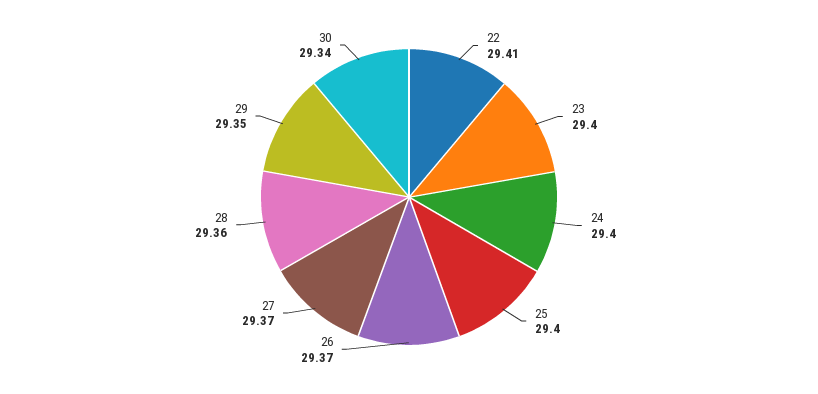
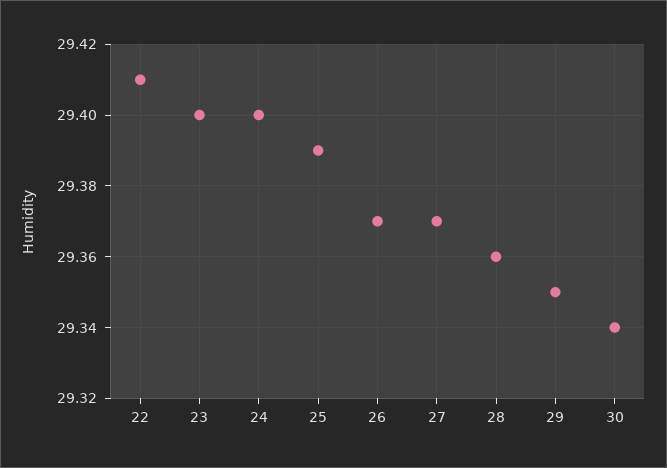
  {
    "22": 29.41,
    "23": 29.4,
    "24": 29.4,
-   "25": 29.4,
+   "25": 29.39,
    "26": 29.37,
    "27": 29.37,
    "28": 29.36,
    "29": 29.35,
    "30": 29.34
  }

